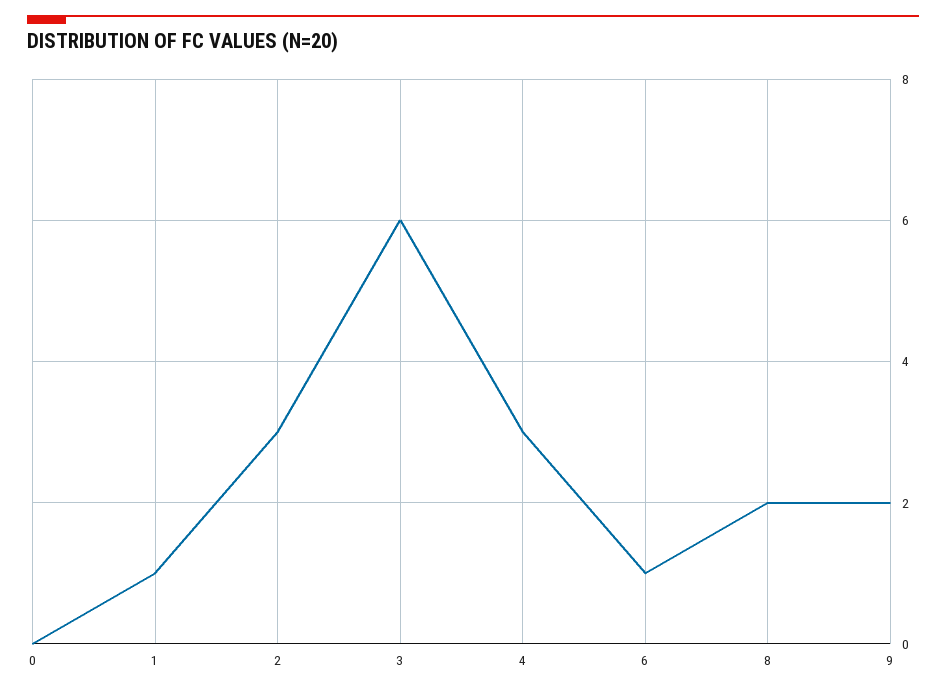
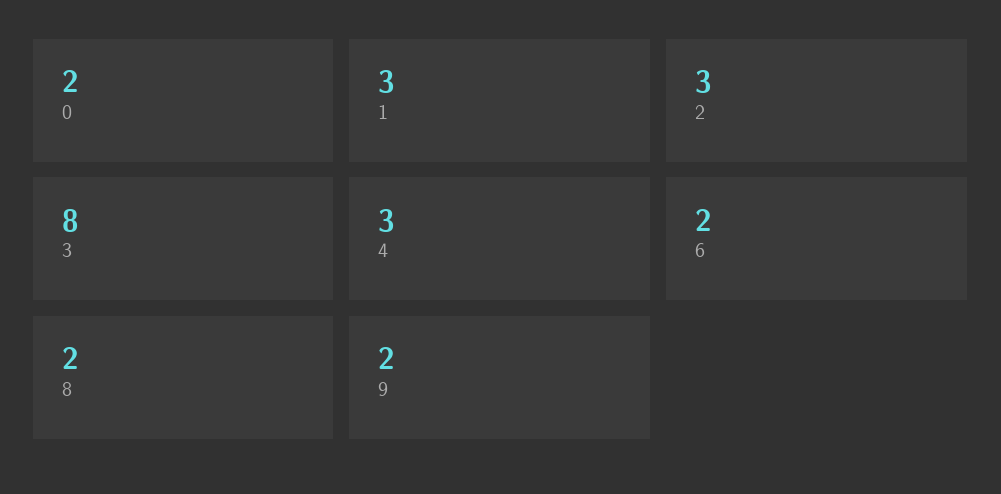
  {
-   "0": 0,
+   "0": 2,
-   "1": 1,
+   "1": 3,
    "2": 3,
-   "3": 6,
+   "3": 8,
    "4": 3,
-   "6": 1,
+   "6": 2,
    "8": 2,
    "9": 2
  }

